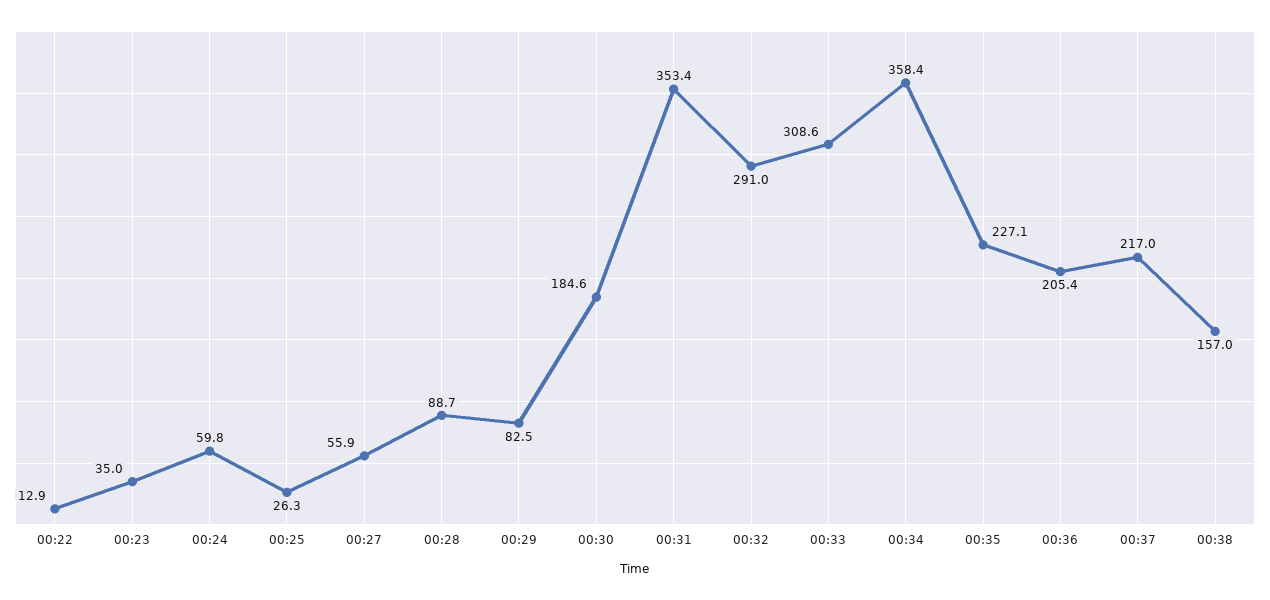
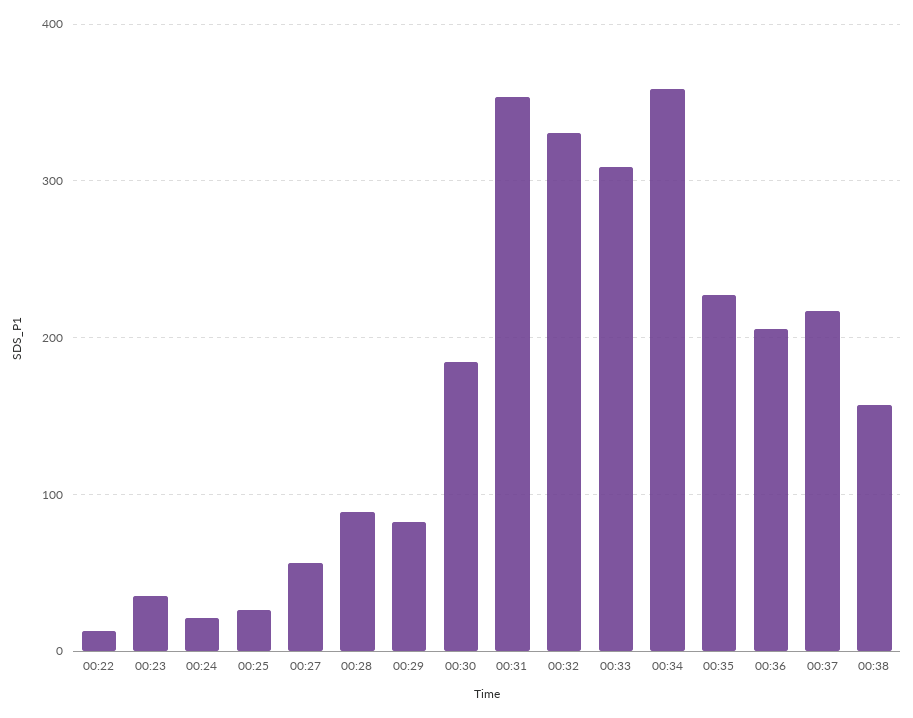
  {
    "00:22": 12.9,
    "00:23": 35,
-   "00:24": 59.8,
+   "00:24": 20,
    "00:25": 26.3,
    "00:27": 55.9,
    "00:28": 88.7,
    "00:29": 82.5,
    "00:30": 184.6,
    "00:31": 353.4,
-   "00:32": 291,
+   "00:32": 330,
    "00:33": 308.6,
    "00:34": 358.4,
    "00:35": 227.1,
    "00:36": 205.4,
    "00:37": 217,
    "00:38": 157
  }

